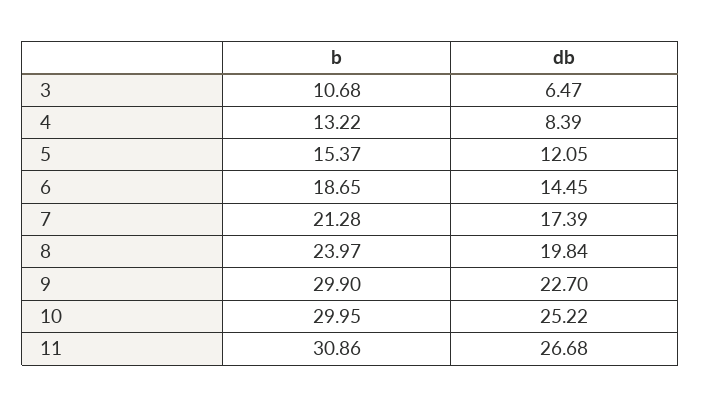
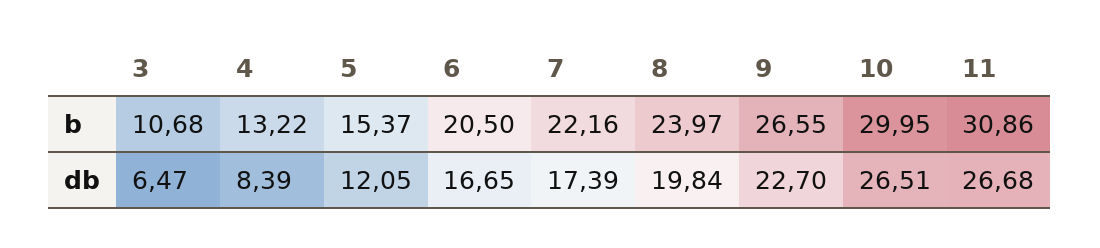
  {
    "b": {
      "3": 10.68,
      "4": 13.22,
      "5": 15.37,
-     "6": 18.65,
+     "6": 20.5,
-     "7": 21.28,
+     "7": 22.16,
      "8": 23.97,
-     "9": 29.9,
+     "9": 26.55,
      "10": 29.95,
      "11": 30.86
    },
    "db": {
      "3": 6.47,
      "4": 8.39,
      "5": 12.05,
-     "6": 14.45,
+     "6": 16.65,
      "7": 17.39,
      "8": 19.84,
      "9": 22.7,
-     "10": 25.22,
+     "10": 26.51,
      "11": 26.68
    }
  }

